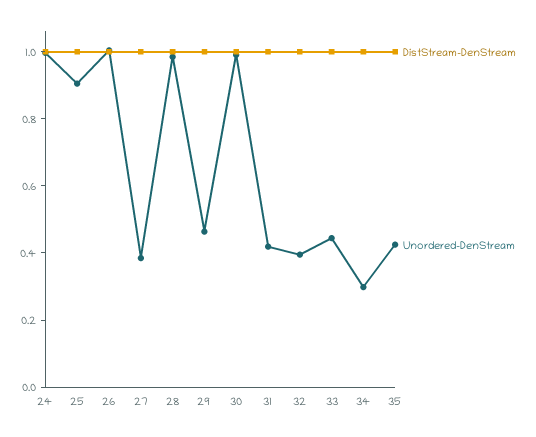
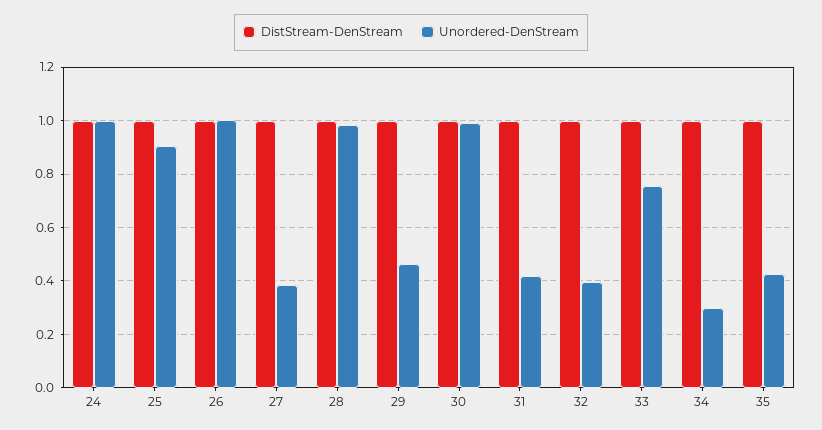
  {
    "DistStream-DenStream": {
      "24": 1,
      "25": 1,
      "26": 1,
      "27": 1,
      "28": 1,
      "29": 1,
      "30": 1,
      "31": 1,
      "32": 1,
      "33": 1,
      "34": 1,
      "35": 1
    },
    "Unordered-DenStream": {
      "24": 1,
      "25": 0.9,
      "26": 1,
      "27": 0.375,
      "28": 0.975,
      "29": 0.475,
      "30": 1,
      "31": 0.425,
      "32": 0.4,
-     "33": 0.45,
+     "33": 0.75,
      "34": 0.3,
      "35": 0.425
    }
  }

